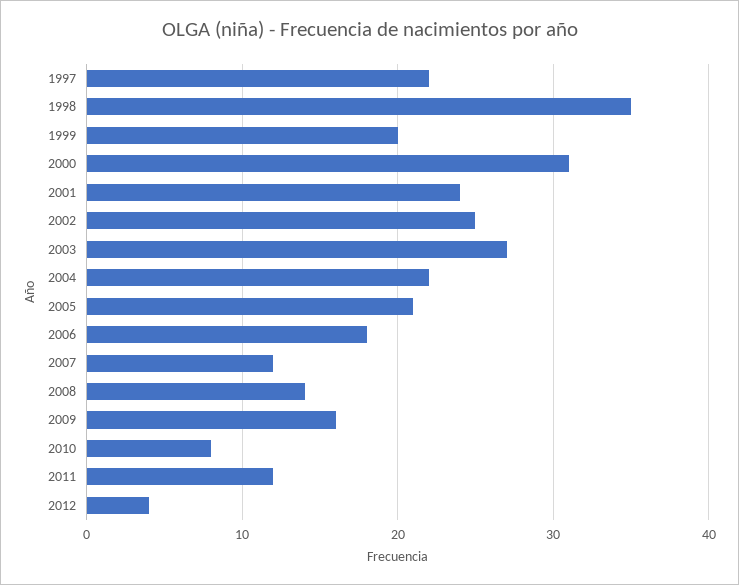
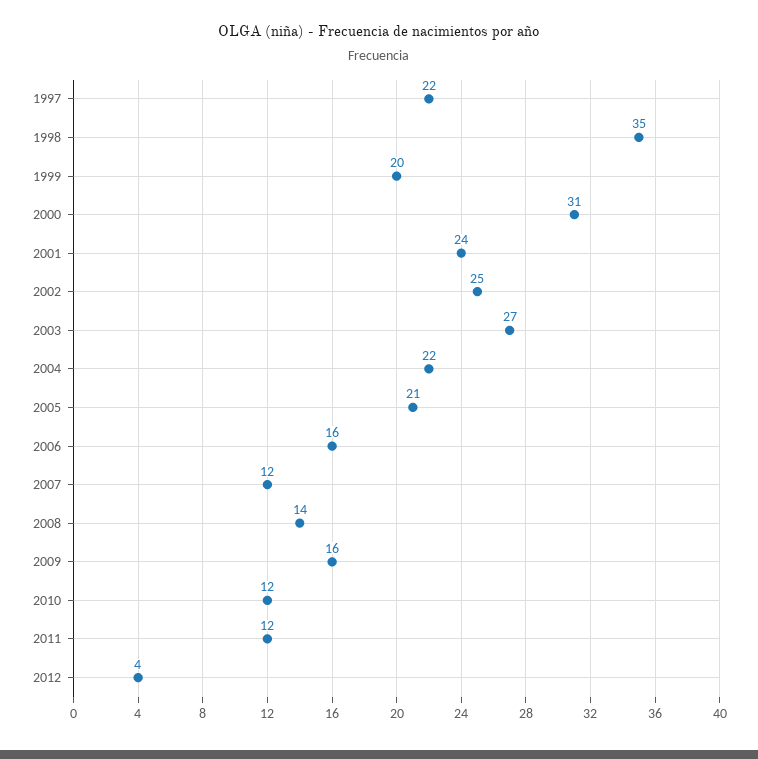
  {
    "1997": 22,
    "1998": 35,
    "1999": 20,
    "2000": 31,
    "2001": 24,
    "2002": 25,
    "2003": 27,
    "2004": 22,
    "2005": 21,
-   "2006": 18,
+   "2006": 16,
    "2007": 12,
    "2008": 14,
    "2009": 16,
-   "2010": 8,
+   "2010": 12,
    "2011": 12,
    "2012": 4
  }

